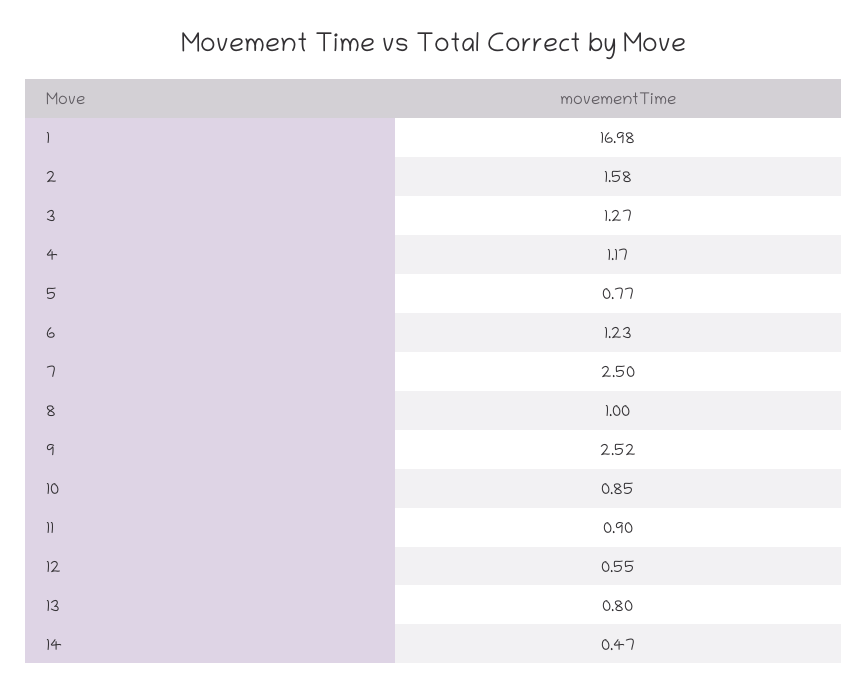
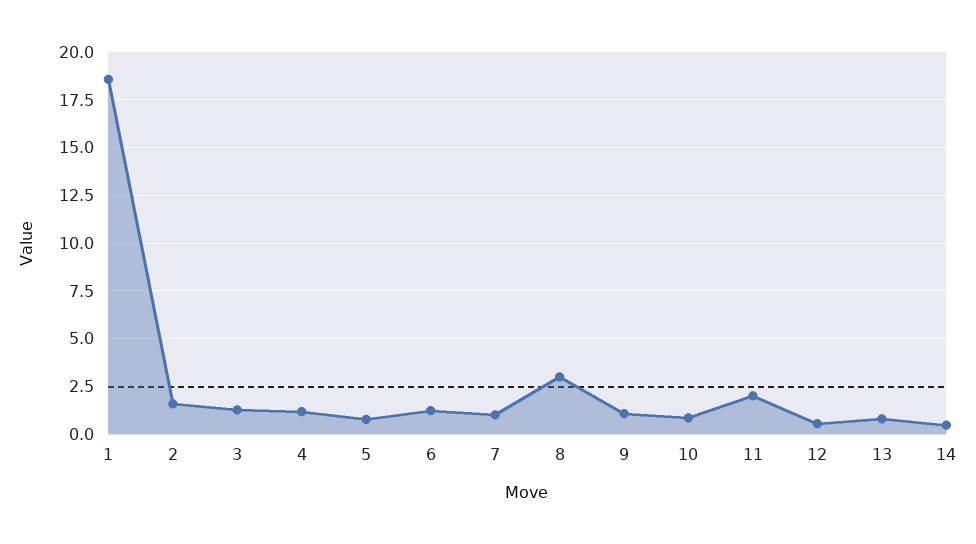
  {
-   "1": 16.98,
+   "1": 18.5,
    "2": 1.58,
    "3": 1.27,
    "4": 1.17,
    "5": 0.77,
    "6": 1.23,
-   "7": 2.5,
+   "7": 1,
-   "8": 1,
+   "8": 3,
-   "9": 2.52,
+   "9": 1,
    "10": 0.85,
-   "11": 0.9,
+   "11": 2,
    "12": 0.55,
    "13": 0.8,
    "14": 0.47
  }

